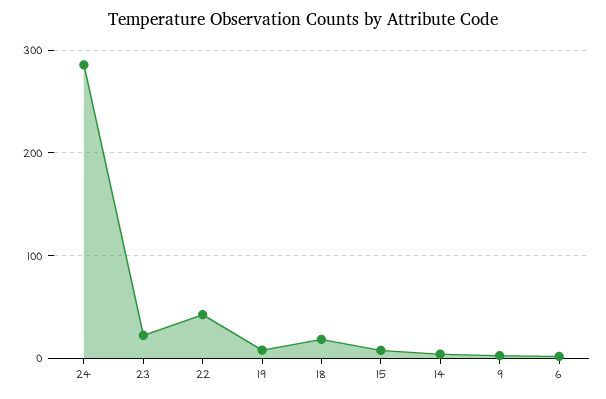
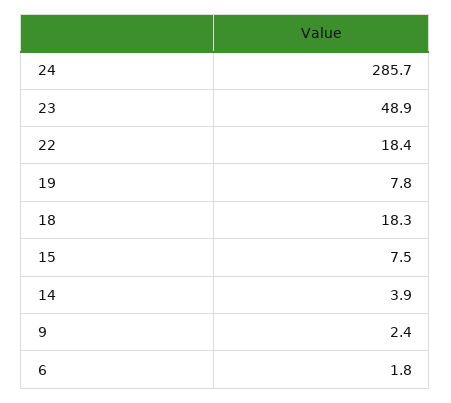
  {
    "24": 285.7,
-   "23": 20,
+   "23": 48.9,
-   "22": 40,
+   "22": 18.4,
    "19": 7.8,
    "18": 18.3,
    "15": 7.5,
    "14": 3.9,
    "9": 2.4,
    "6": 1.8
  }

